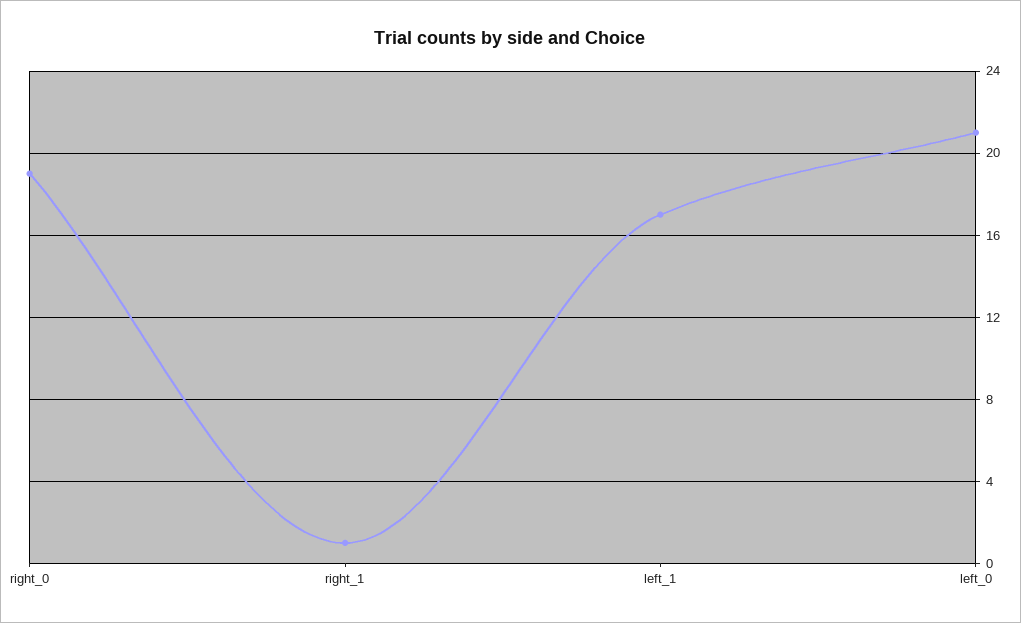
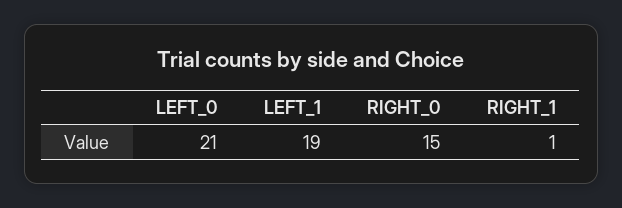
  {
-   "right_0": 19,
+   "right_0": 15,
    "right_1": 1,
-   "left_1": 17,
+   "left_1": 19,
    "left_0": 21
  }

